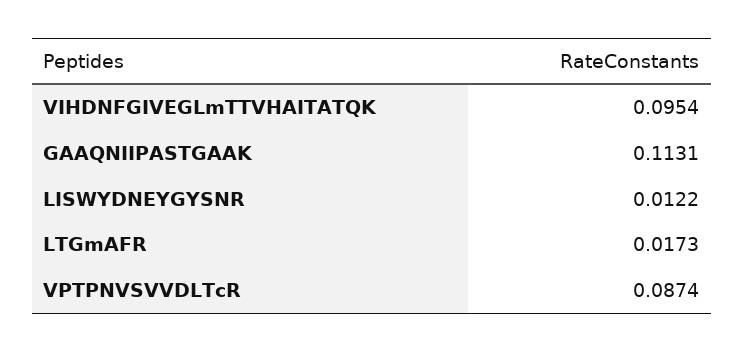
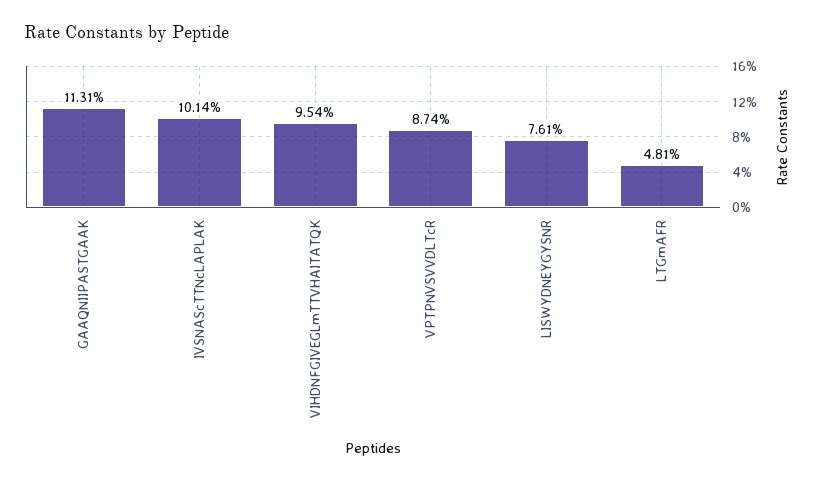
  {
    "VIHDNFGIVEGLmTTVHAITATQK": 0.0954,
    "GAAQNIIPASTGAAK": 0.1131,
-   "LISWYDNEYGYSNR": 0.0122,
+   "LISWYDNEYGYSNR": 0.0761,
-   "LTGmAFR": 0.0173,
+   "LTGmAFR": 0.0481,
-   "VPTPNVSVVDLTcR": 0.0874
+   "VPTPNVSVVDLTcR": 0.0874,
+   "IVSNAScTTNcLAPLAK": 0.1014
  }

